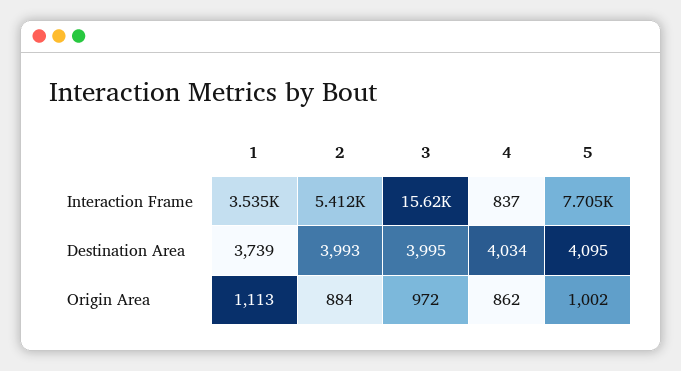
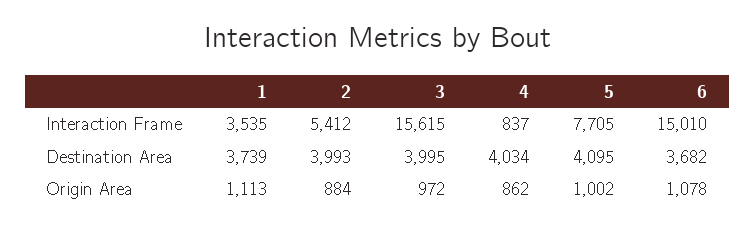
  {
    "1": {
      "Interaction Frame": 3535,
      "Destination Area": 3739,
      "Origin Area": 1113
    },
    "2": {
      "Interaction Frame": 5412,
      "Destination Area": 3993,
      "Origin Area": 884
    },
    "3": {
      "Interaction Frame": 15615,
      "Destination Area": 3995,
      "Origin Area": 972
    },
    "4": {
      "Interaction Frame": 837,
      "Destination Area": 4034,
      "Origin Area": 862
    },
    "5": {
      "Interaction Frame": 7705,
      "Destination Area": 4095,
      "Origin Area": 1002
-   }
+   },
+   "6": {
+     "Interaction Frame": 15010,
+     "Destination Area": 3682,
+     "Origin Area": 1078
+   }
  }

